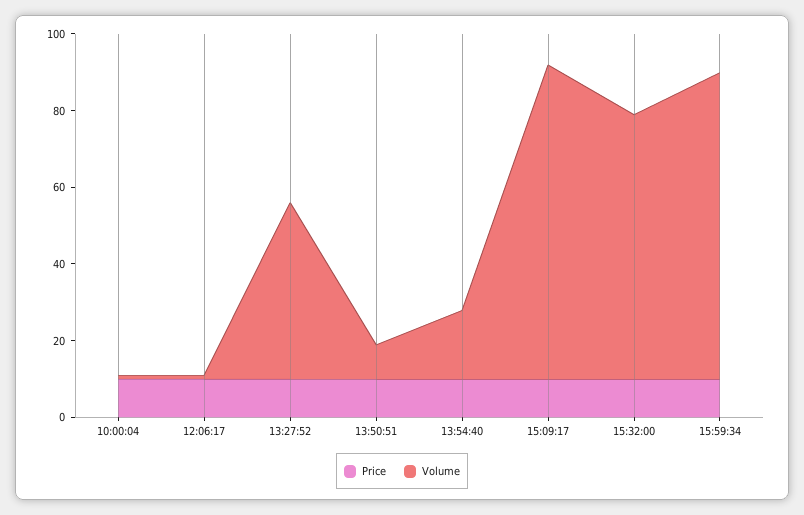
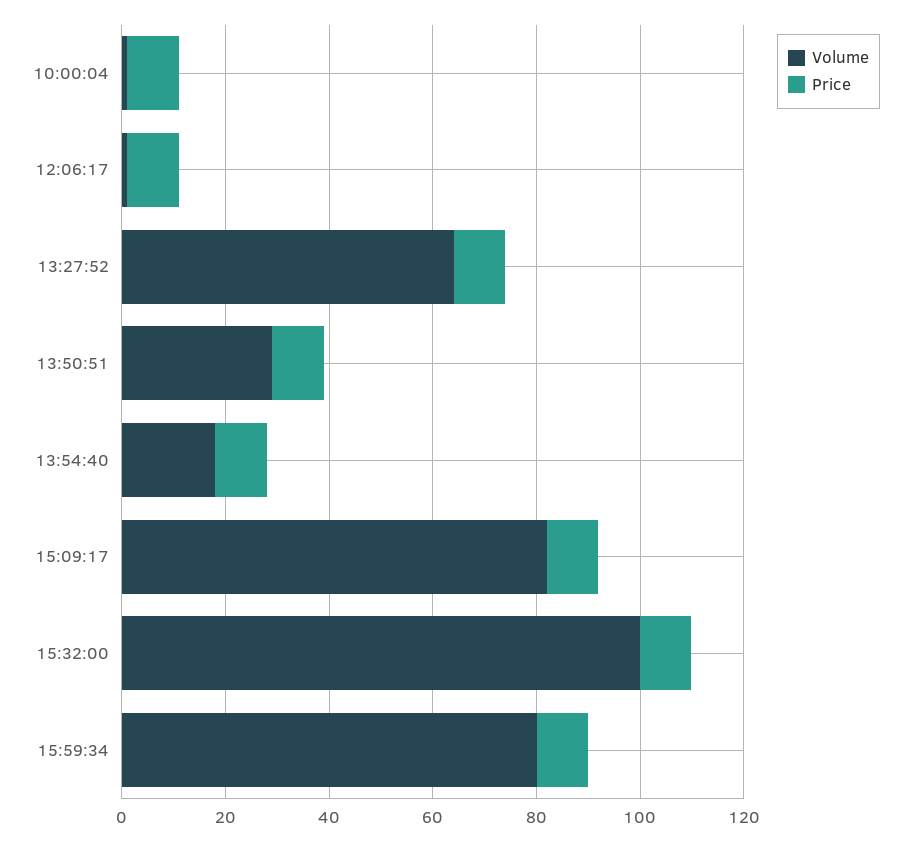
  {
    "Price": {
      "10:00:04": 10,
      "12:06:17": 10,
      "13:27:52": 10,
      "13:50:51": 10,
      "13:54:40": 10,
      "15:09:17": 10,
      "15:32:00": 10,
      "15:59:34": 10
    },
    "Volume": {
      "10:00:04": 0,
      "12:06:17": 0,
-     "13:27:52": 45,
+     "13:27:52": 65,
-     "13:50:51": 10,
+     "13:50:51": 30,
      "13:54:40": 20,
      "15:09:17": 80,
-     "15:32:00": 70,
+     "15:32:00": 100,
      "15:59:34": 80
    }
  }

